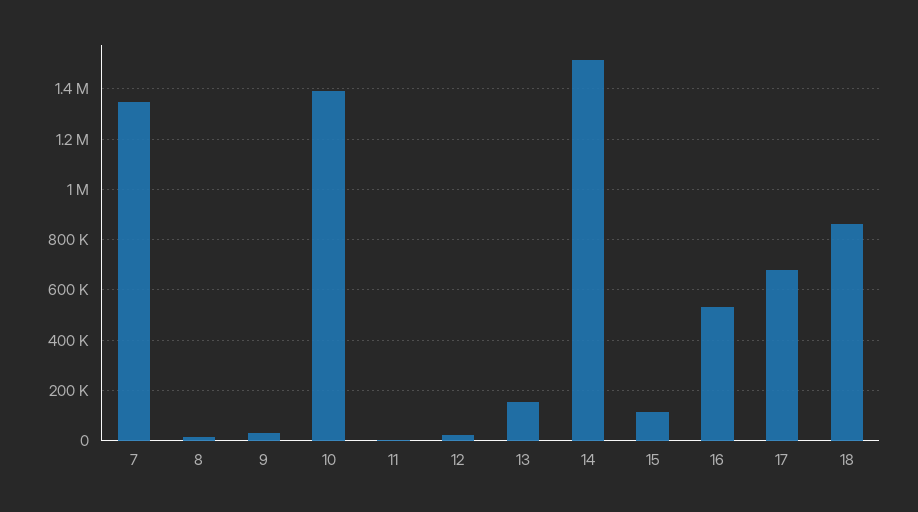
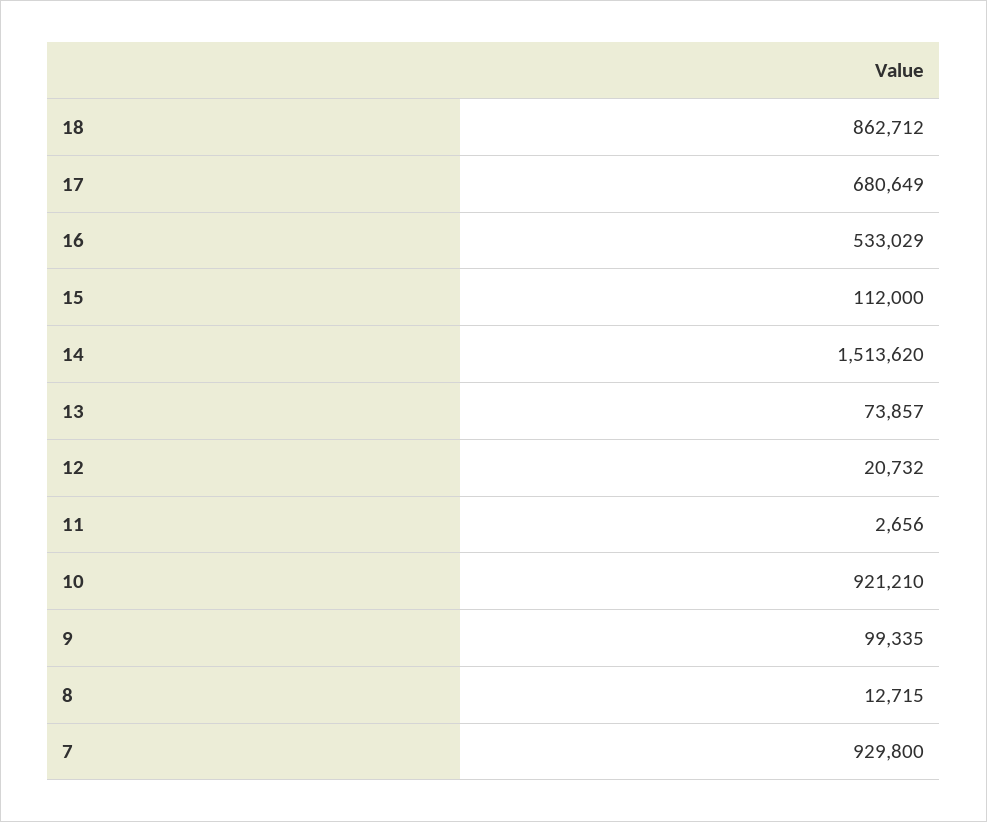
  {
-   "7": 1350000,
+   "7": 929800,
    "8": 12715,
-   "9": 25000,
+   "9": 99335,
-   "10": 1400000,
+   "10": 921210,
    "11": 2656,
    "12": 20732,
-   "13": 150000,
+   "13": 73857,
    "14": 1513620,
    "15": 112000,
    "16": 533029,
    "17": 680649,
    "18": 862712
  }

